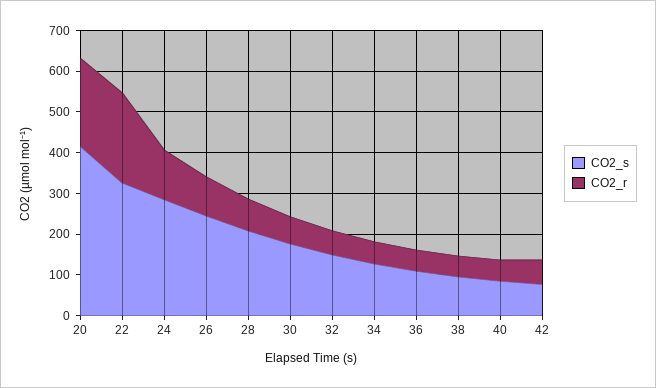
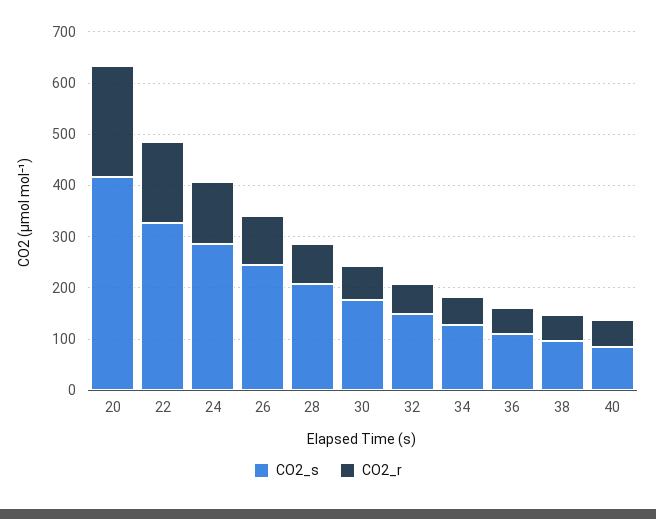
  {
    "CO2_s": {
      "20": 420,
      "22": 320,
      "24": 280,
      "26": 240,
      "28": 200,
      "30": 180,
      "32": 140,
      "34": 120,
      "36": 100,
      "38": 100,
-     "40": 80,
+     "40": 80
-     "42": 80
    },
    "CO2_r": {
      "20": 220,
-     "22": 220,
+     "22": 160,
      "24": 120,
      "26": 100,
      "28": 80,
      "30": 60,
      "32": 60,
      "34": 60,
      "36": 60,
      "38": 60,
-     "40": 60,
+     "40": 60
-     "42": 60
    }
  }

